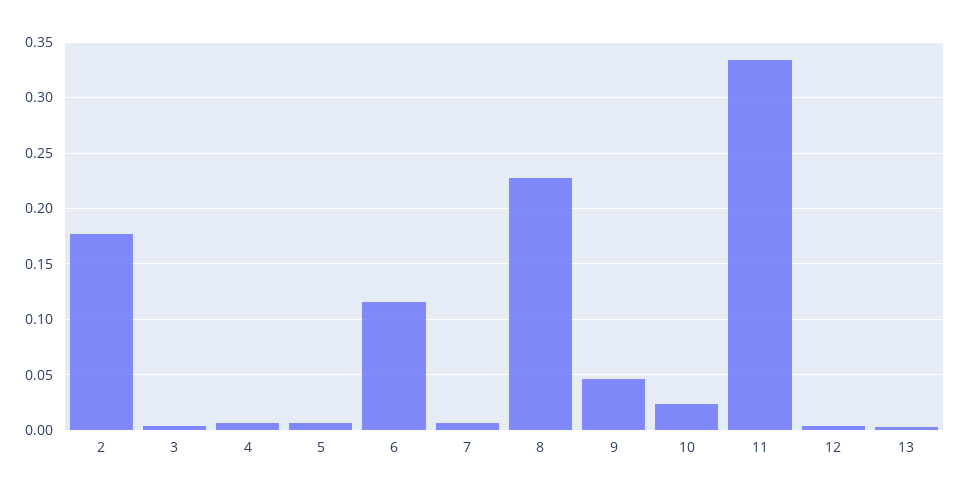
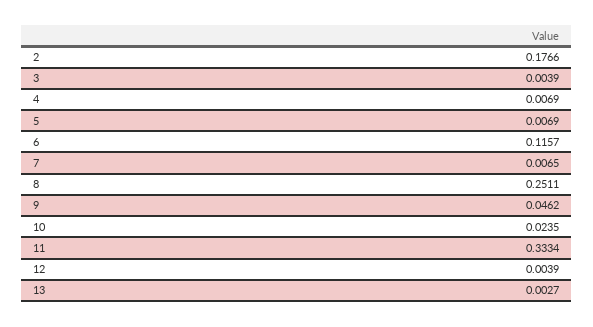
  {
    "2": 0.1766,
    "3": 0.0039,
    "4": 0.0069,
    "5": 0.0069,
    "6": 0.1157,
    "7": 0.0065,
-   "8": 0.23,
+   "8": 0.2511,
    "9": 0.0462,
    "10": 0.0235,
    "11": 0.3334,
    "12": 0.0039,
    "13": 0.0027
  }

